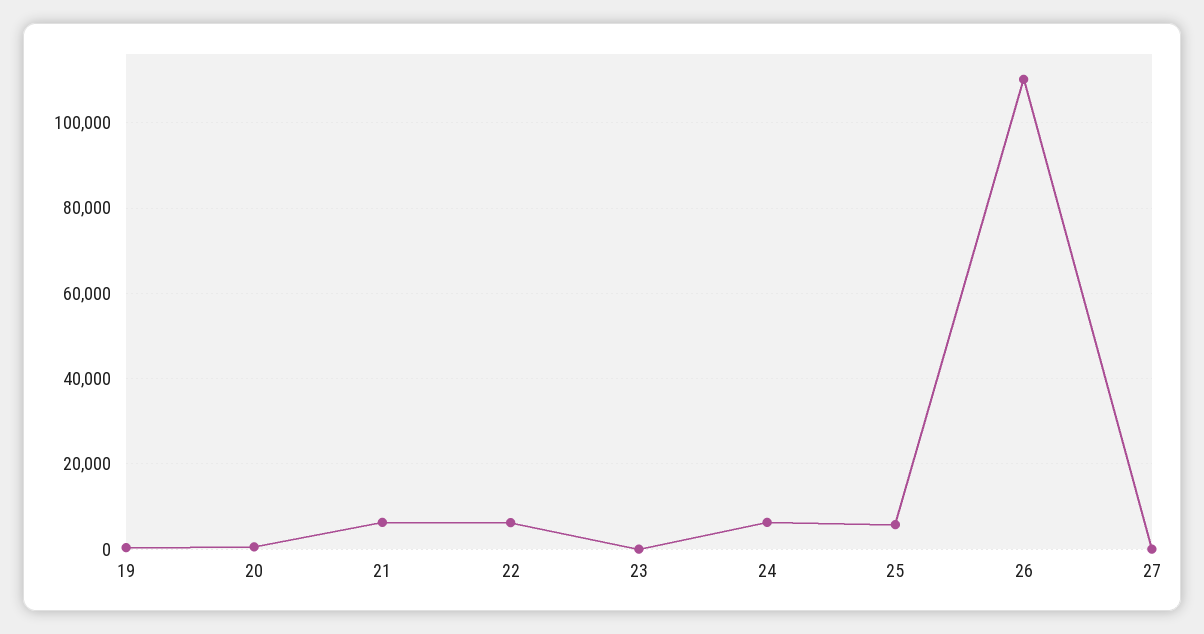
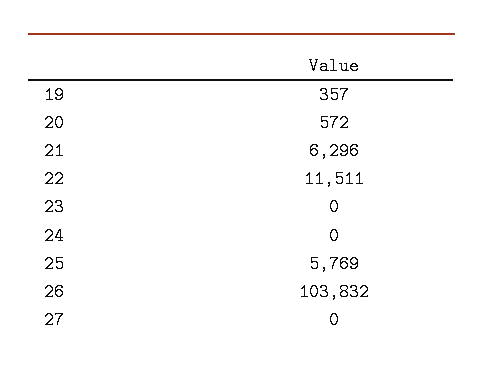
  {
    "19": 357,
    "20": 572,
    "21": 6296,
-   "22": 6000,
+   "22": 11511,
    "23": 0,
-   "24": 6000,
+   "24": 0,
    "25": 5769,
-   "26": 110000,
+   "26": 103832,
    "27": 0
  }

